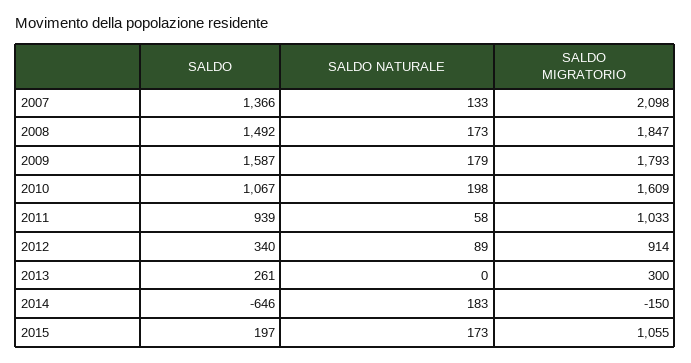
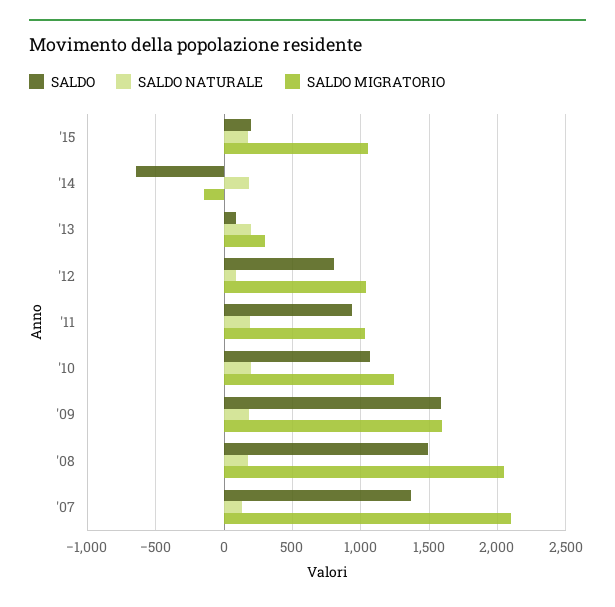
  {
    "SALDO": {
      "2007": 1366,
      "2008": 1492,
      "2009": 1587,
      "2010": 1067,
      "2011": 939,
-     "2012": 340,
+     "2012": 800,
-     "2013": 261,
+     "2013": 100,
      "2014": -646,
      "2015": 197
    },
    "SALDO NATURALE": {
      "2007": 133,
      "2008": 173,
      "2009": 179,
      "2010": 198,
-     "2011": 58,
+     "2011": 200,
      "2012": 89,
-     "2013": 0,
+     "2013": 200,
      "2014": 183,
      "2015": 173
    },
    "SALDO MIGRATORIO": {
      "2007": 2098,
-     "2008": 1847,
+     "2008": 2050,
-     "2009": 1793,
+     "2009": 1600,
-     "2010": 1609,
+     "2010": 1250,
      "2011": 1033,
-     "2012": 914,
+     "2012": 1050,
      "2013": 300,
      "2014": -150,
      "2015": 1055
    }
  }

